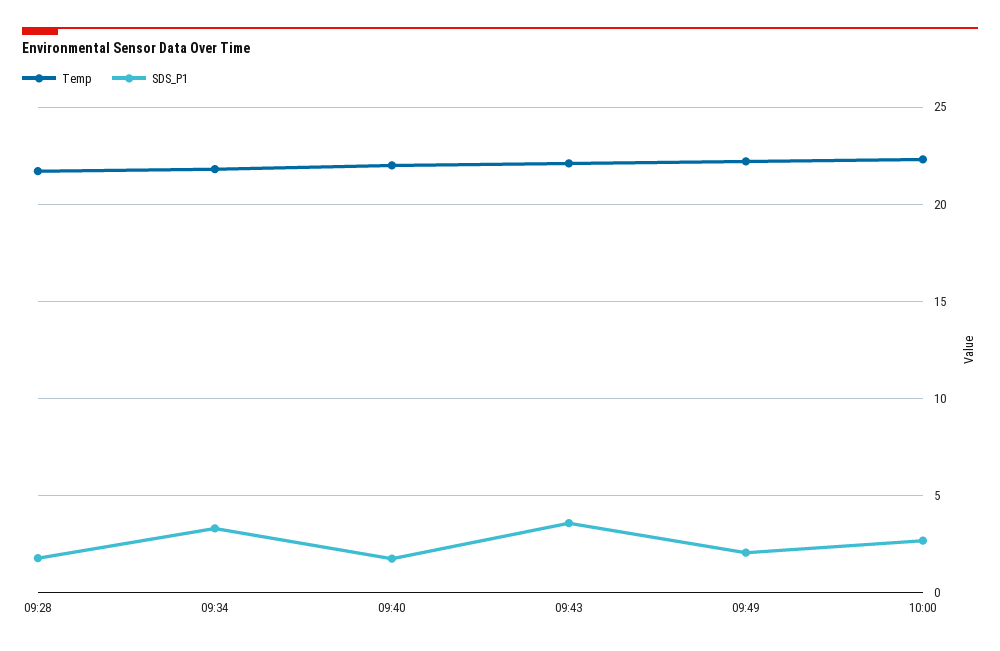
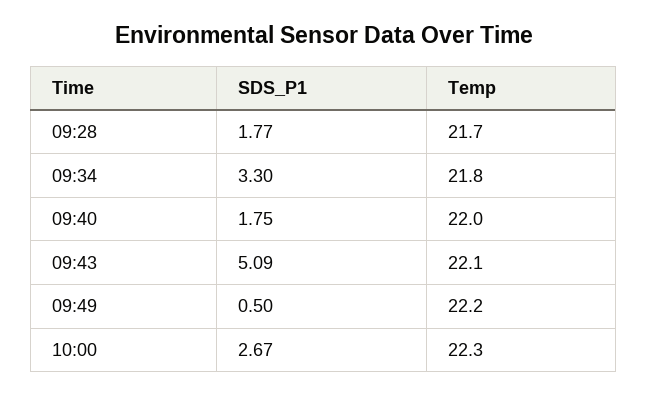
  {
    "Temp": {
      "09:28": 21.7,
      "09:34": 21.8,
      "09:40": 22,
      "09:43": 22.1,
      "09:49": 22.2,
      "10:00": 22.3
    },
    "SDS_P1": {
      "09:28": 1.77,
      "09:34": 3.3,
      "09:40": 1.75,
-     "09:43": 3.5,
+     "09:43": 5.09,
-     "09:49": 2,
+     "09:49": 0.5,
      "10:00": 2.67
    }
  }

